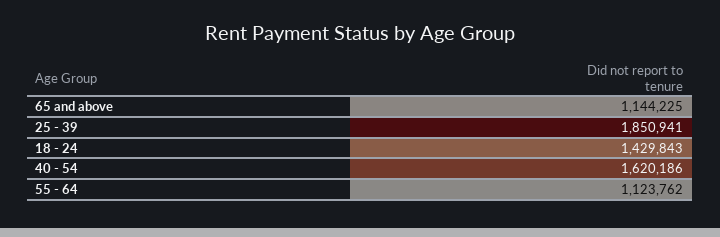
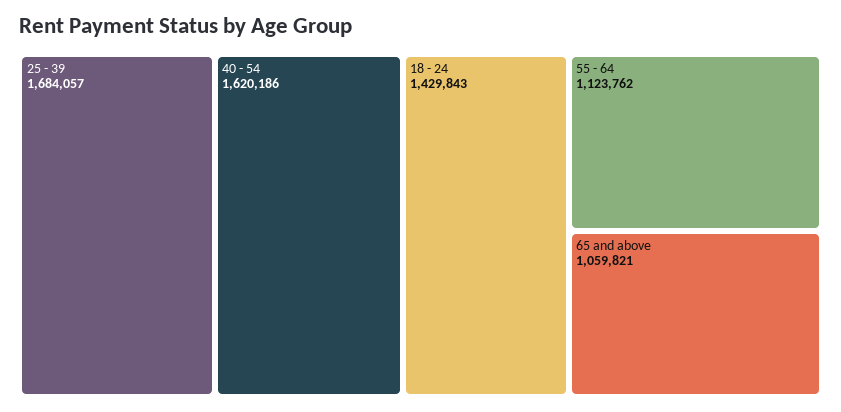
  {
-   "65 and above": 1144225,
+   "65 and above": 1059821,
-   "25 - 39": 1850941,
+   "25 - 39": 1684057,
    "18 - 24": 1429843,
    "40 - 54": 1620186,
    "55 - 64": 1123762
  }

